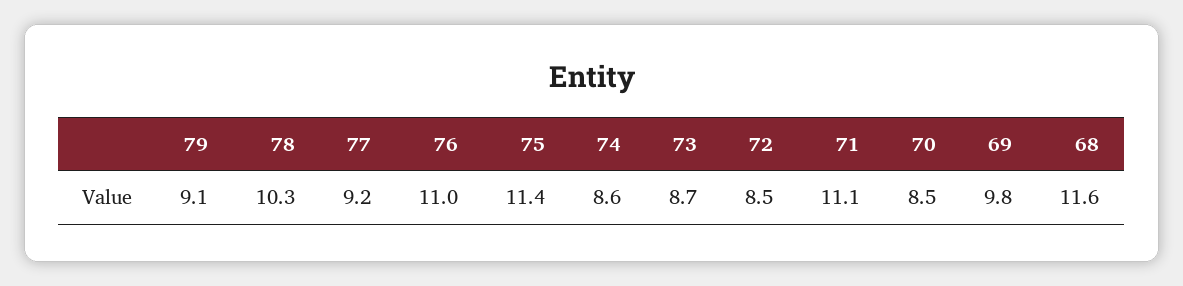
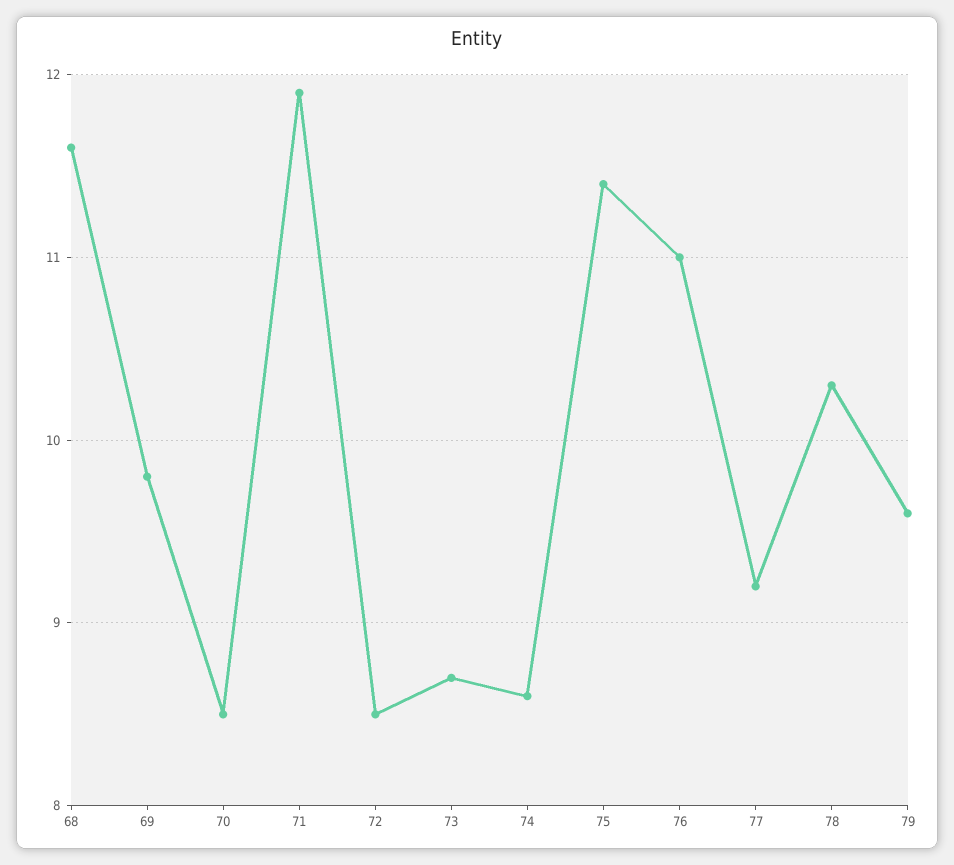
  {
-   "79": 9.1,
+   "79": 9.6,
    "78": 10.3,
    "77": 9.2,
    "76": 11,
    "75": 11.4,
    "74": 8.6,
    "73": 8.7,
    "72": 8.5,
-   "71": 11.1,
+   "71": 11.9,
    "70": 8.5,
    "69": 9.8,
    "68": 11.6
  }

